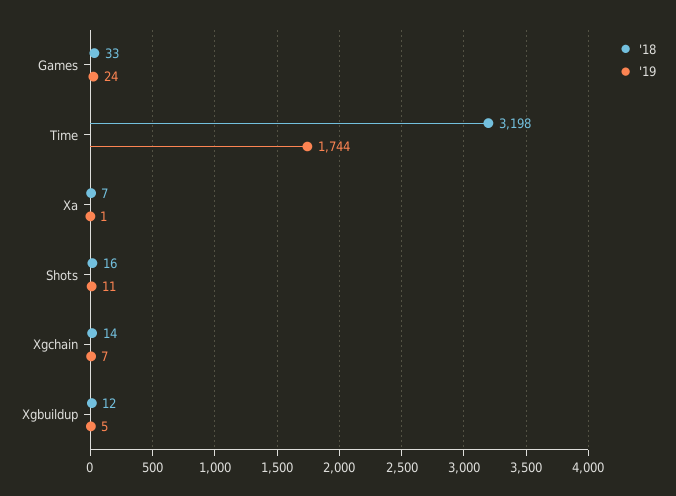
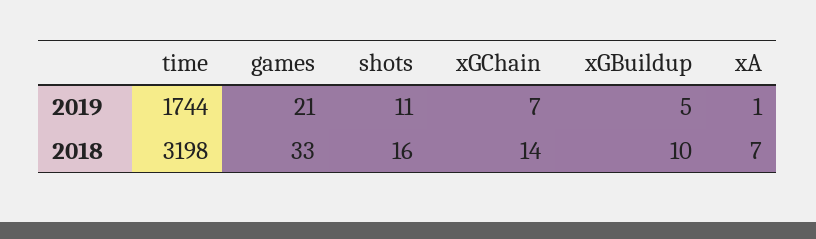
  {
    "'18": {
      "Games": 33,
      "Time": 3198,
      "Xa": 7,
      "Shots": 16,
      "Xgchain": 14,
-     "Xgbuildup": 12
+     "Xgbuildup": 10
    },
    "'19": {
-     "Games": 24,
+     "Games": 21,
      "Time": 1744,
      "Xa": 1,
      "Shots": 11,
      "Xgchain": 7,
      "Xgbuildup": 5
    }
  }

